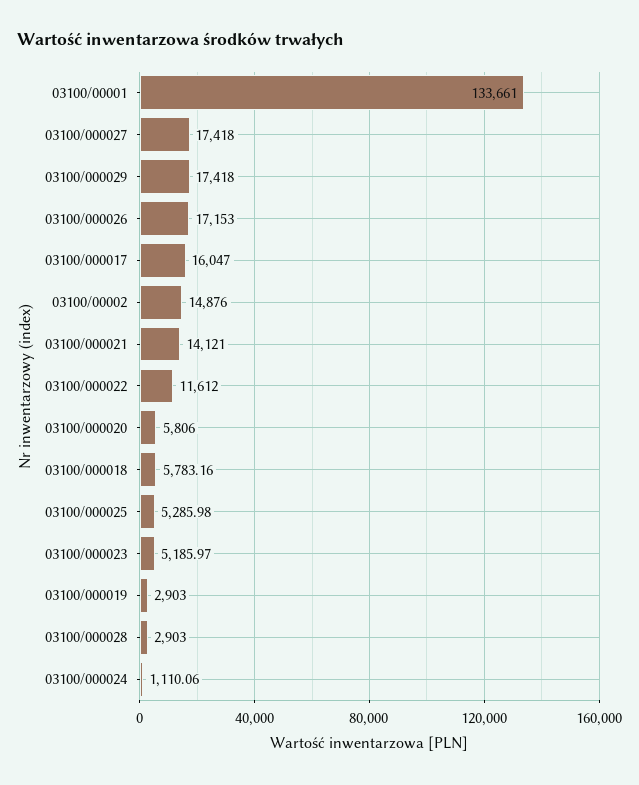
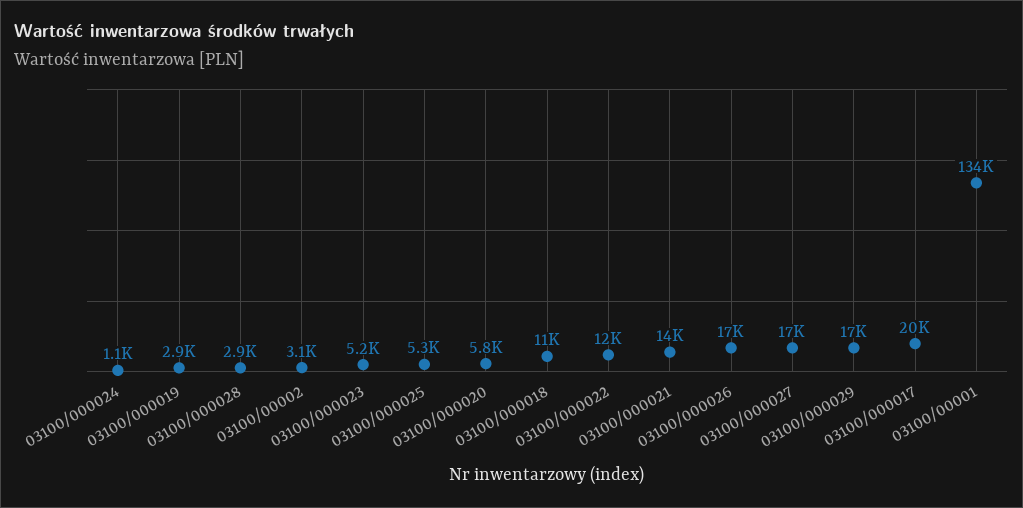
  {
    "03100/00001": 133661,
    "03100/000027": 17418,
    "03100/000029": 17418,
    "03100/000026": 17153,
-   "03100/000017": 16047,
+   "03100/000017": 20000,
-   "03100/00002": 14876,
+   "03100/00002": 3100,
    "03100/000021": 14121,
    "03100/000022": 11612,
    "03100/000020": 5806,
-   "03100/000018": 5783.16,
+   "03100/000018": 11000,
    "03100/000025": 5285.98,
    "03100/000023": 5185.97,
    "03100/000019": 2903,
    "03100/000028": 2903,
    "03100/000024": 1110.06
  }

